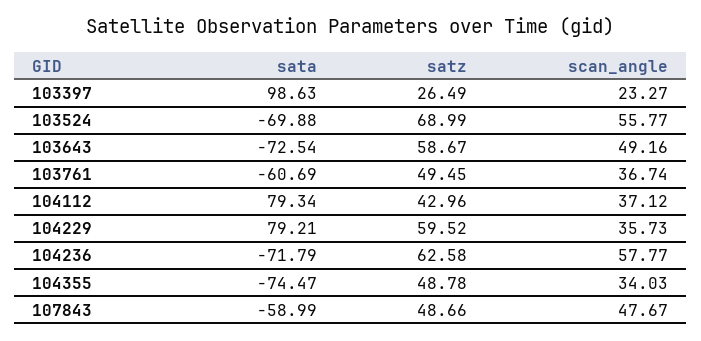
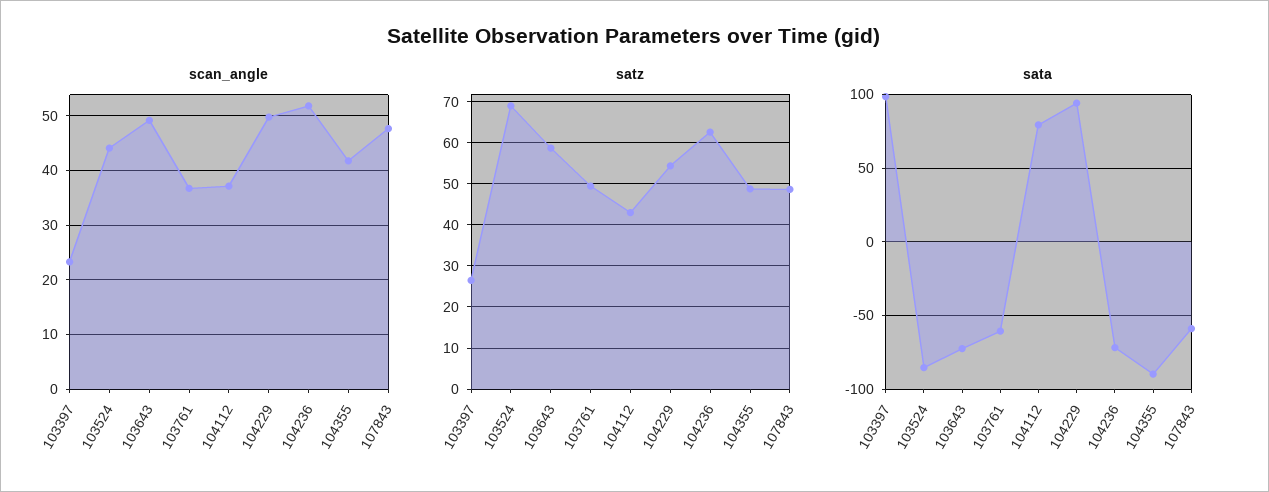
  {
    "sata": {
      "103397": 98.63,
-     "103524": -69.88,
+     "103524": -85,
      "103643": -72.54,
      "103761": -60.69,
      "104112": 79.34,
-     "104229": 79.21,
+     "104229": 95,
      "104236": -71.79,
-     "104355": -74.47,
+     "104355": -90,
      "107843": -58.99
    },
    "satz": {
      "103397": 26.49,
      "103524": 68.99,
      "103643": 58.67,
      "103761": 49.45,
      "104112": 42.96,
-     "104229": 59.52,
+     "104229": 54,
      "104236": 62.58,
      "104355": 48.78,
      "107843": 48.66
    },
    "scan_angle": {
      "103397": 23.27,
-     "103524": 55.77,
+     "103524": 44,
      "103643": 49.16,
      "103761": 36.74,
      "104112": 37.12,
-     "104229": 35.73,
+     "104229": 50,
-     "104236": 57.77,
+     "104236": 52,
-     "104355": 34.03,
+     "104355": 42,
      "107843": 47.67
    }
  }

